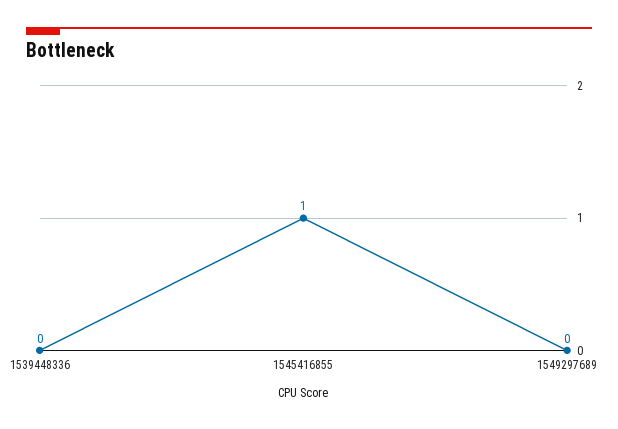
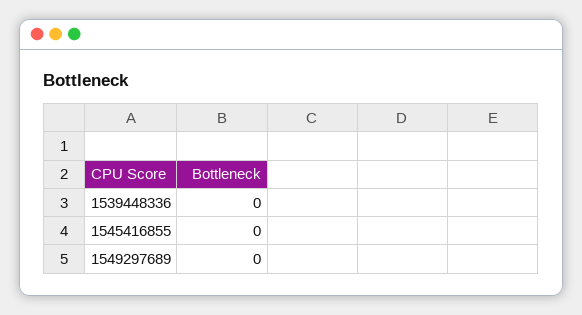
  {
    "1539448336": 0,
-   "1545416855": 1,
+   "1545416855": 0,
    "1549297689": 0
  }

